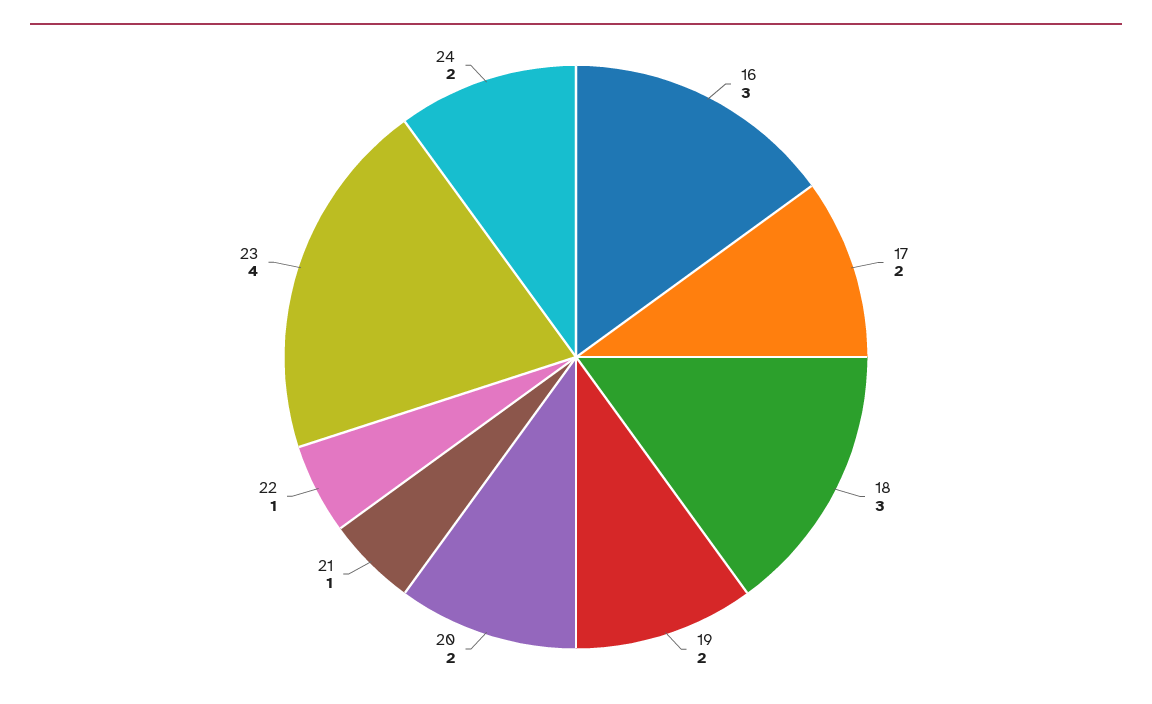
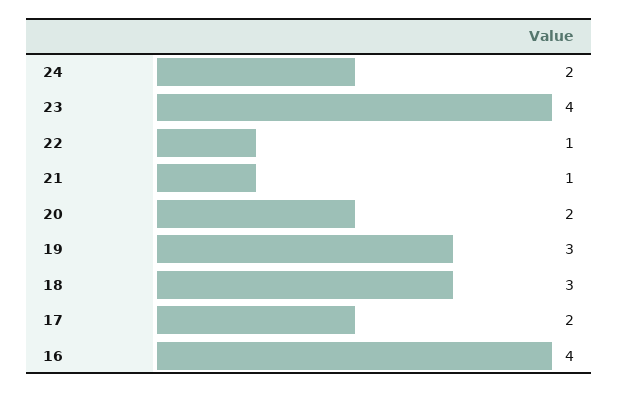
  {
-   "16": 3,
+   "16": 4,
    "17": 2,
    "18": 3,
-   "19": 2,
+   "19": 3,
    "20": 2,
    "21": 1,
    "22": 1,
    "23": 4,
    "24": 2
  }

